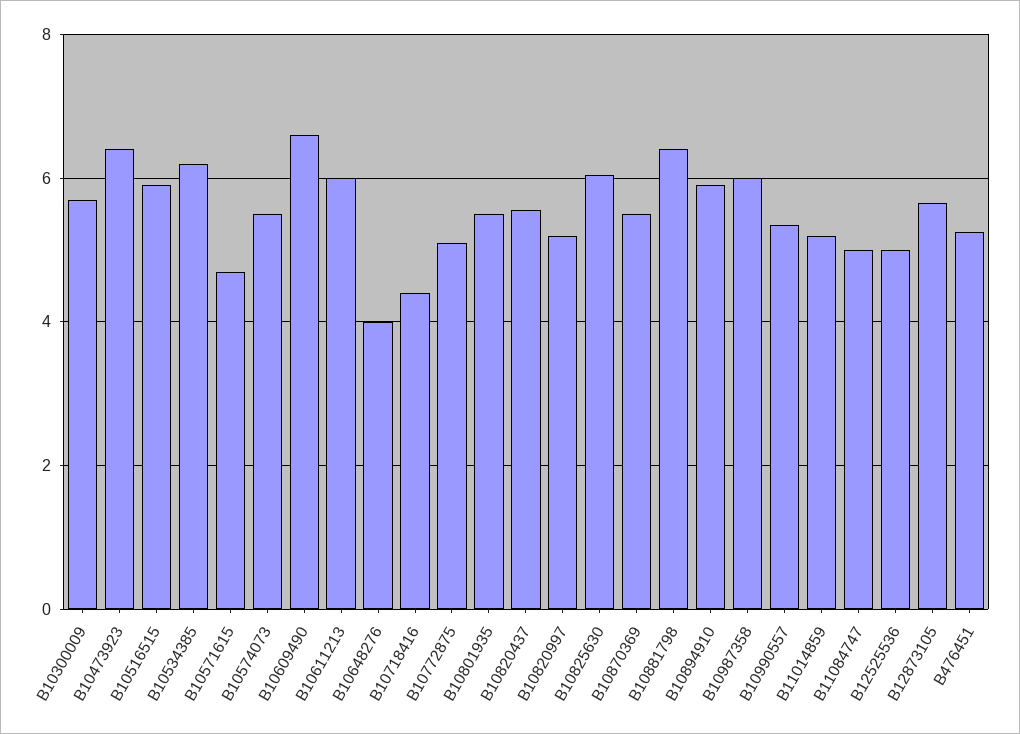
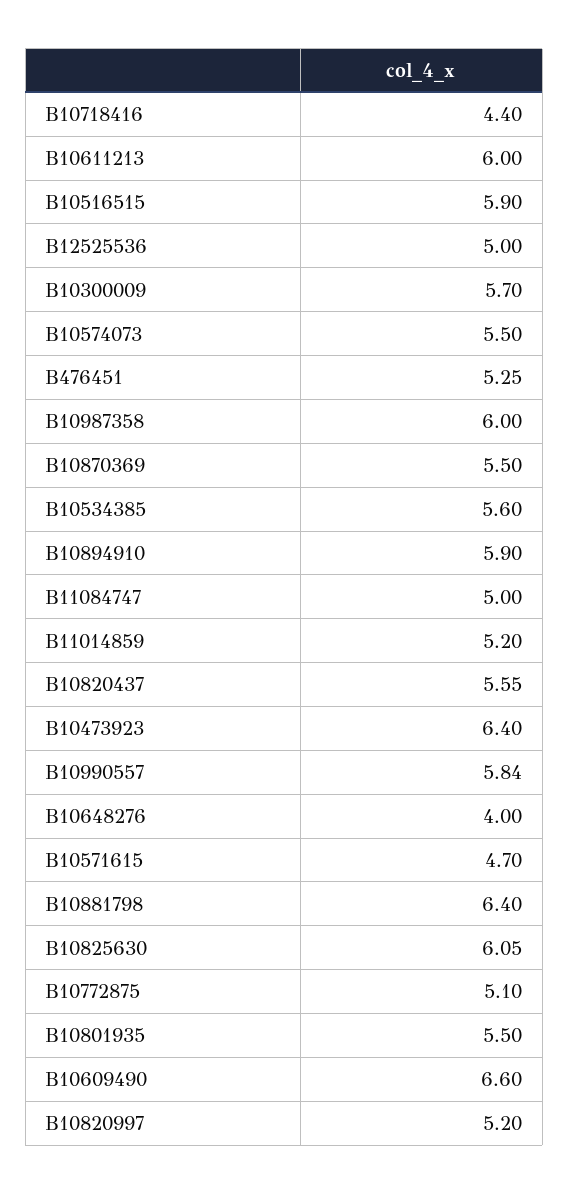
  {
    "B10300009": 5.7,
    "B10473923": 6.4,
    "B10516515": 5.9,
-   "B10534385": 6.2,
+   "B10534385": 5.6,
    "B10571615": 4.7,
    "B10574073": 5.5,
    "B10609490": 6.6,
    "B10611213": 6,
    "B10648276": 4,
    "B10718416": 4.4,
    "B10772875": 5.1,
    "B10801935": 5.5,
    "B10820437": 5.55,
    "B10820997": 5.2,
    "B10825630": 6.05,
    "B10870369": 5.5,
    "B10881798": 6.4,
    "B10894910": 5.9,
    "B10987358": 6,
-   "B10990557": 5.4,
+   "B10990557": 5.84,
    "B11014859": 5.2,
    "B11084747": 5,
    "B12525536": 5,
-   "B12873105": 5.6,
    "B476451": 5.25
  }

